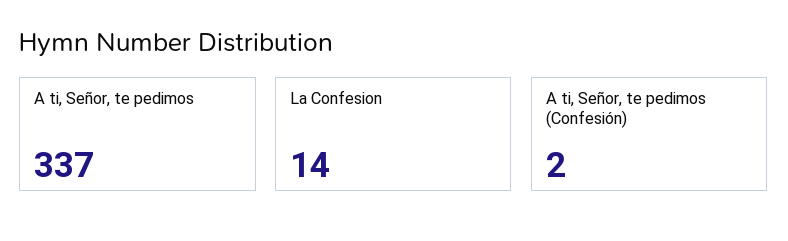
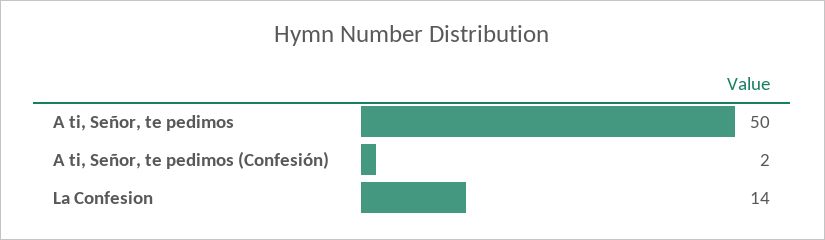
  {
-   "A ti, Señor, te pedimos": 337,
+   "A ti, Señor, te pedimos": 50,
    "La Confesion": 14,
    "A ti, Señor, te pedimos (Confesión)": 2
  }

